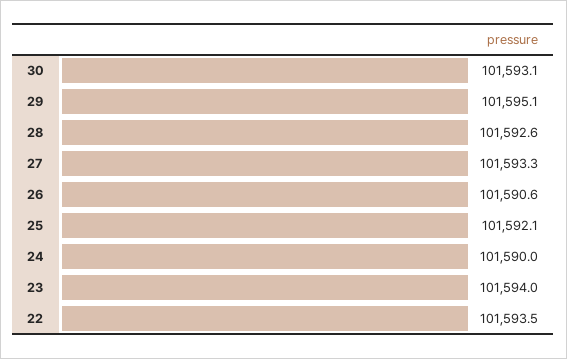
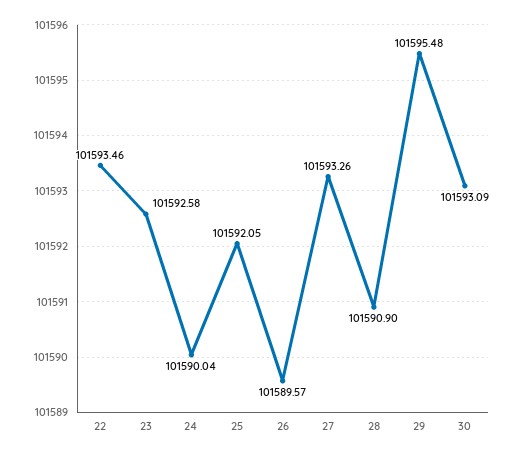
  {
    "30": 101593.09,
-   "29": 101595.1,
+   "29": 101595.48,
-   "28": 101592.6,
+   "28": 101590.9,
    "27": 101593.26,
-   "26": 101590.6,
+   "26": 101589.57,
    "25": 101592.05,
    "24": 101590.04,
-   "23": 101594,
+   "23": 101592.58,
    "22": 101593.46
  }

